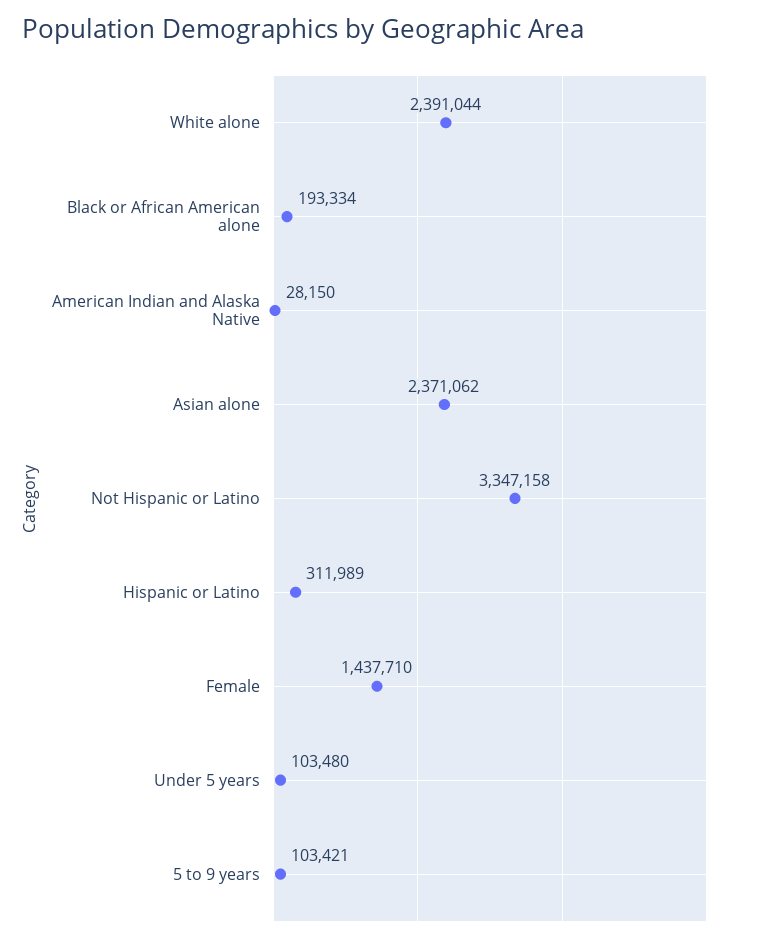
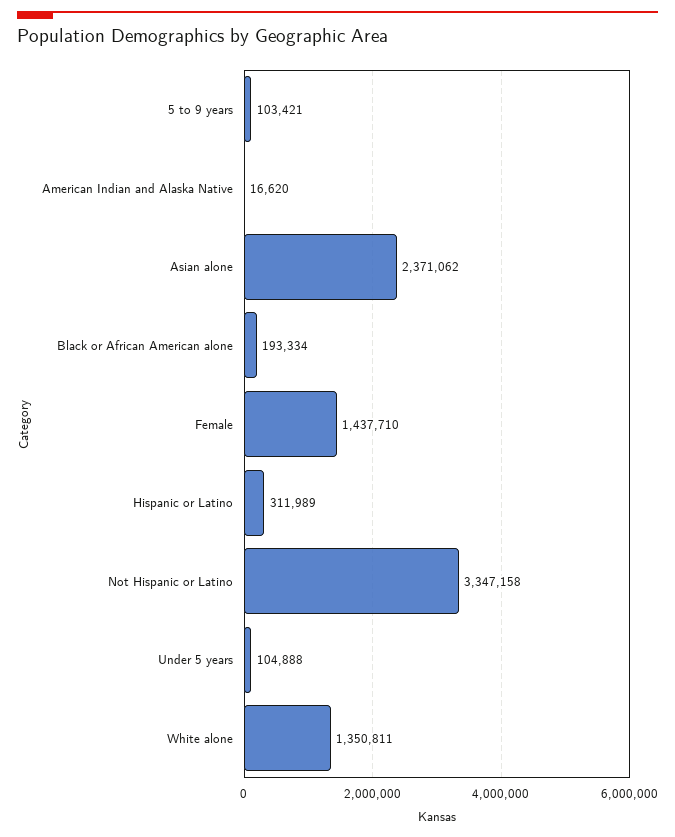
  {
-   "White alone": 2391044,
+   "White alone": 1350811,
    "Black or African American alone": 193334,
-   "American Indian and Alaska Native": 28150,
+   "American Indian and Alaska Native": 16620,
    "Asian alone": 2371062,
    "Not Hispanic or Latino": 3347158,
    "Hispanic or Latino": 311989,
    "Female": 1437710,
-   "Under 5 years": 103480,
+   "Under 5 years": 104888,
    "5 to 9 years": 103421
  }

